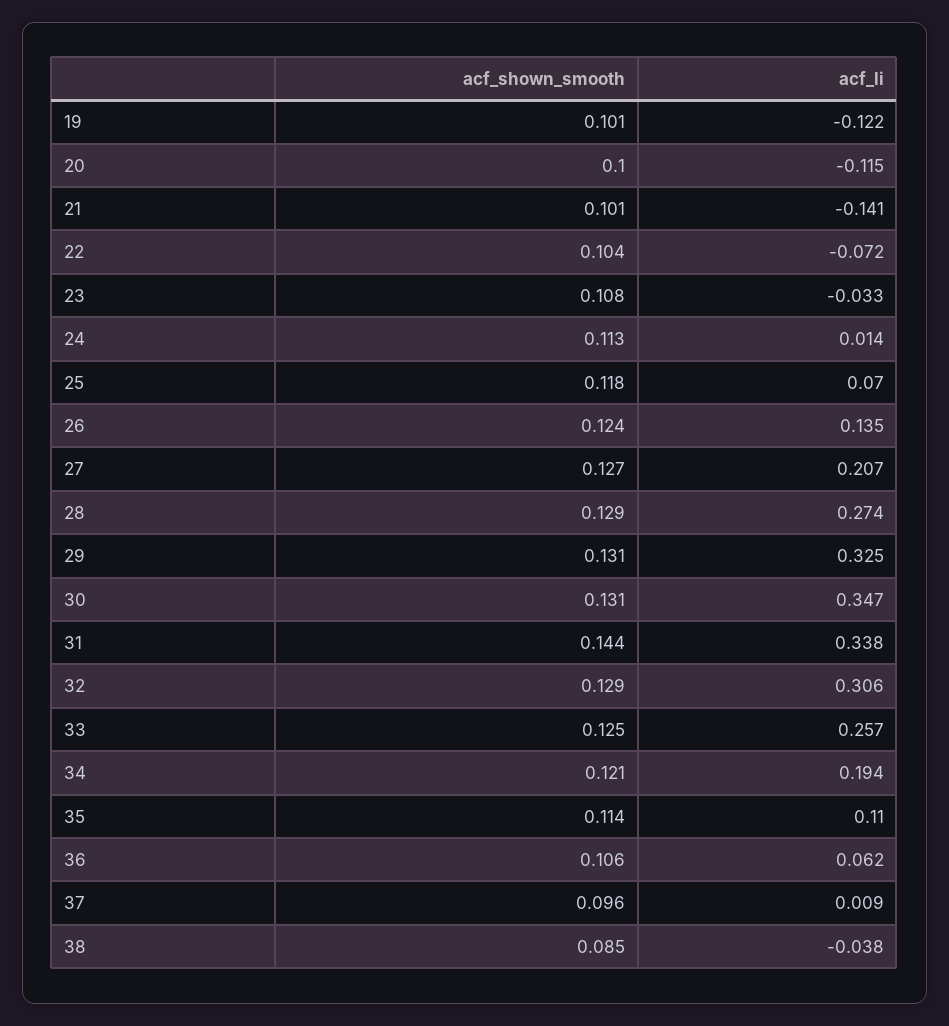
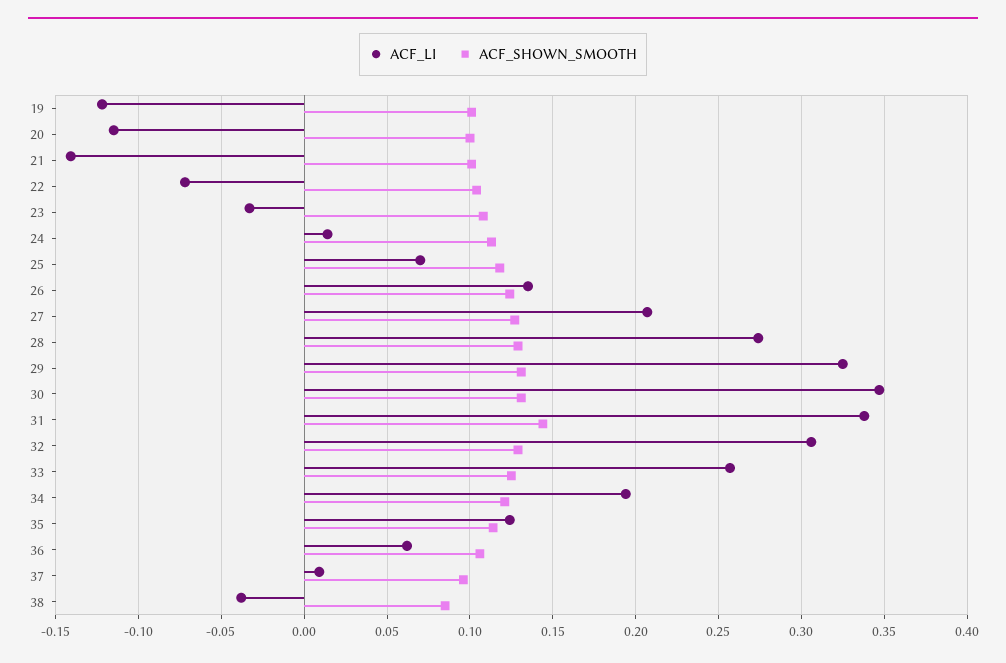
  {
    "acf_shown_smooth": {
      "19": 0.101,
      "20": 0.1,
      "21": 0.101,
      "22": 0.104,
      "23": 0.108,
      "24": 0.113,
      "25": 0.118,
      "26": 0.124,
      "27": 0.127,
      "28": 0.129,
      "29": 0.131,
      "30": 0.131,
      "31": 0.144,
      "32": 0.129,
      "33": 0.125,
      "34": 0.121,
      "35": 0.114,
      "36": 0.106,
      "37": 0.096,
      "38": 0.085
    },
    "acf_li": {
      "19": -0.122,
      "20": -0.115,
      "21": -0.141,
      "22": -0.072,
      "23": -0.033,
      "24": 0.014,
      "25": 0.07,
      "26": 0.135,
      "27": 0.207,
      "28": 0.274,
      "29": 0.325,
      "30": 0.347,
      "31": 0.338,
      "32": 0.306,
      "33": 0.257,
      "34": 0.194,
-     "35": 0.11,
+     "35": 0.125,
      "36": 0.062,
      "37": 0.009,
      "38": -0.038
    }
  }

